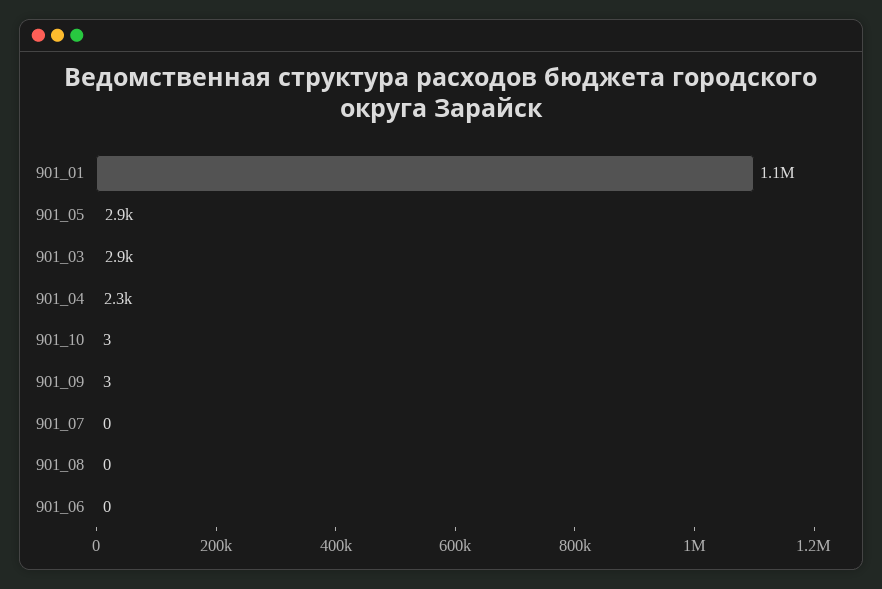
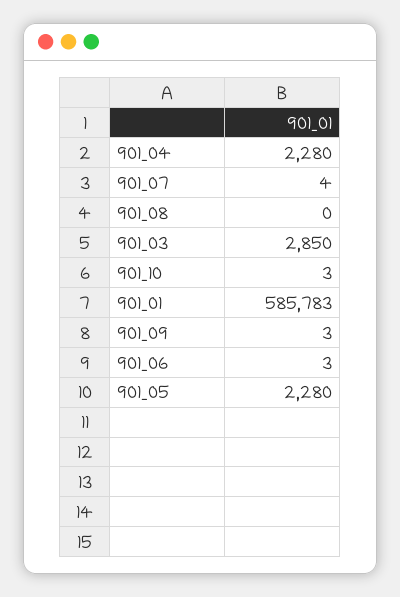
  {
-   "901_01": 1100000,
+   "901_01": 585783,
-   "901_05": 2900,
+   "901_05": 2280,
    "901_03": 2850,
    "901_04": 2280,
    "901_10": 3,
    "901_09": 3,
-   "901_07": 0,
+   "901_07": 4,
    "901_08": 0,
-   "901_06": 0
+   "901_06": 3
  }

